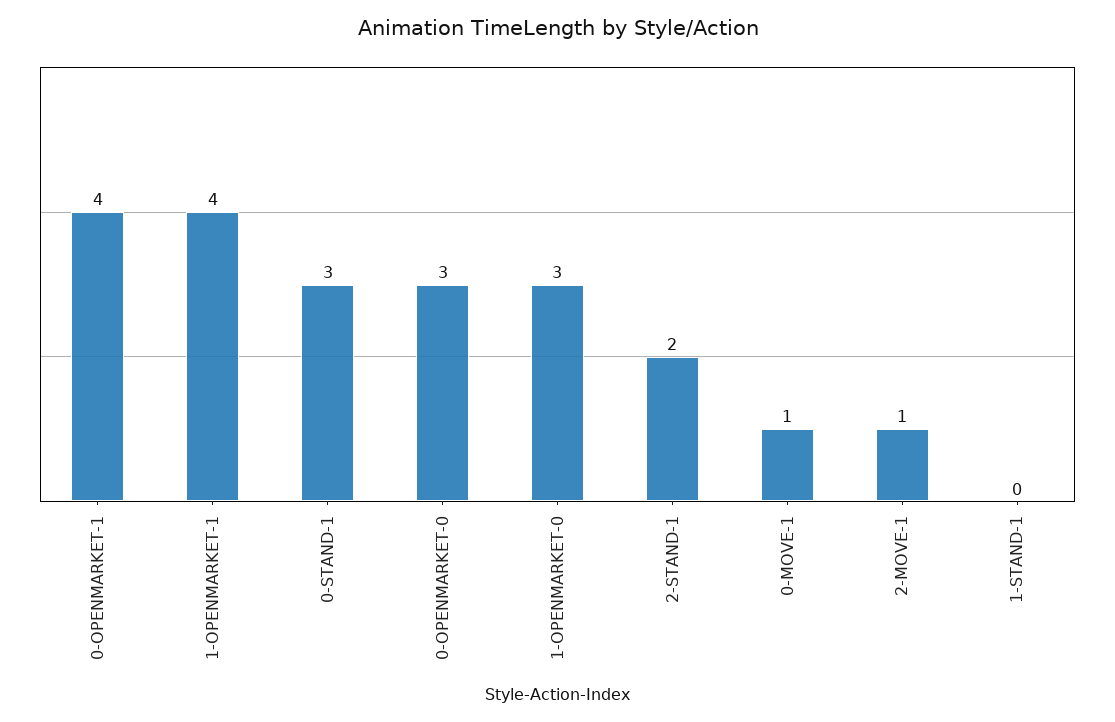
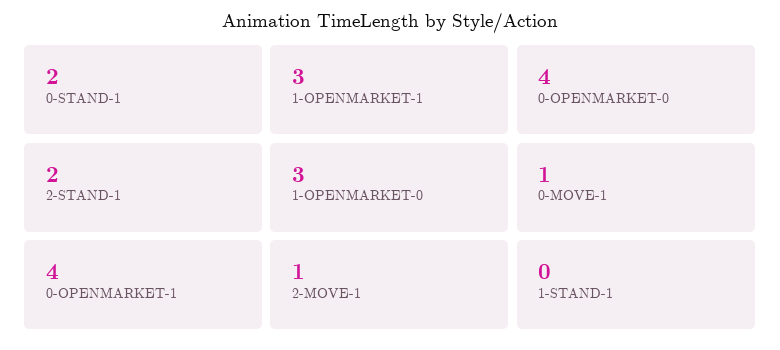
  {
    "0-OPENMARKET-1": 4,
-   "1-OPENMARKET-1": 4,
+   "1-OPENMARKET-1": 3,
-   "0-STAND-1": 3,
+   "0-STAND-1": 2,
-   "0-OPENMARKET-0": 3,
+   "0-OPENMARKET-0": 4,
    "1-OPENMARKET-0": 3,
    "2-STAND-1": 2,
    "0-MOVE-1": 1,
    "2-MOVE-1": 1,
    "1-STAND-1": 0
  }

